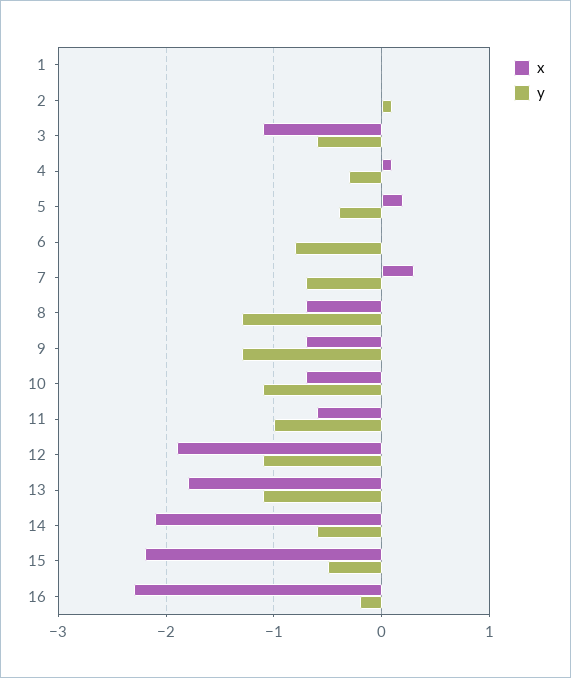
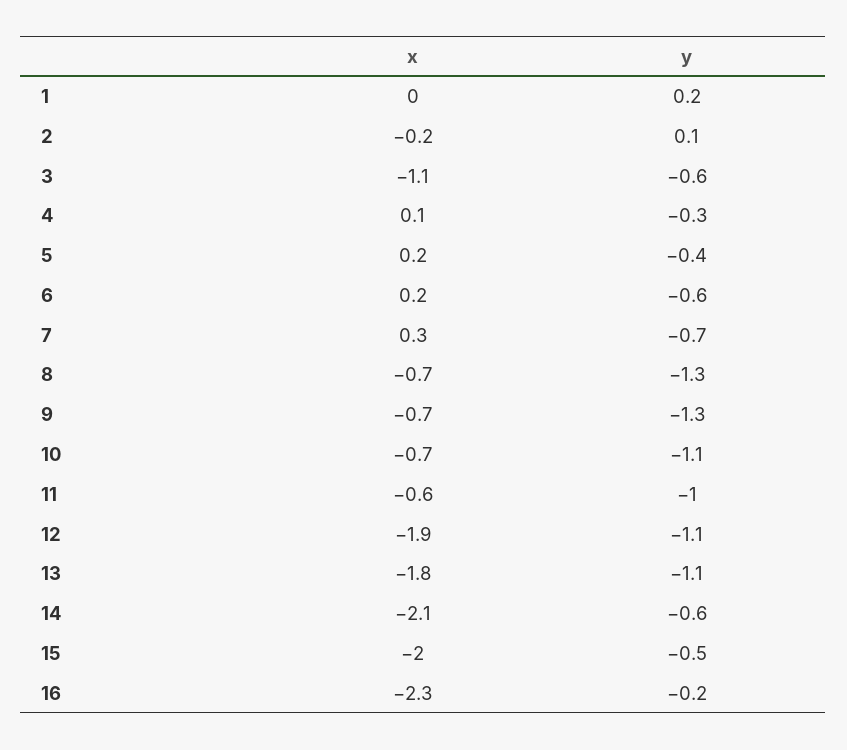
  {
    "x": {
      "1": 0,
-     "2": 0,
+     "2": -0.2,
      "3": -1.1,
      "4": 0.1,
      "5": 0.2,
-     "6": 0,
+     "6": 0.2,
      "7": 0.3,
      "8": -0.7,
      "9": -0.7,
      "10": -0.7,
      "11": -0.6,
      "12": -1.9,
      "13": -1.8,
      "14": -2.1,
-     "15": -2.2,
+     "15": -2,
      "16": -2.3
    },
    "y": {
-     "1": 0,
+     "1": 0.2,
      "2": 0.1,
      "3": -0.6,
      "4": -0.3,
      "5": -0.4,
-     "6": -0.8,
+     "6": -0.6,
      "7": -0.7,
      "8": -1.3,
      "9": -1.3,
      "10": -1.1,
      "11": -1,
      "12": -1.1,
      "13": -1.1,
      "14": -0.6,
      "15": -0.5,
      "16": -0.2
    }
  }

